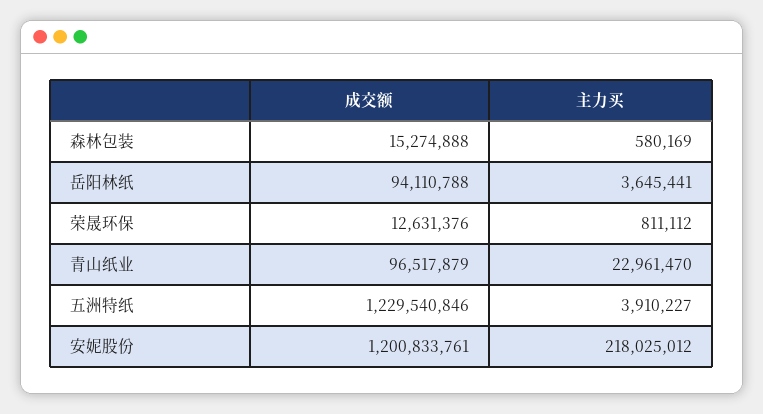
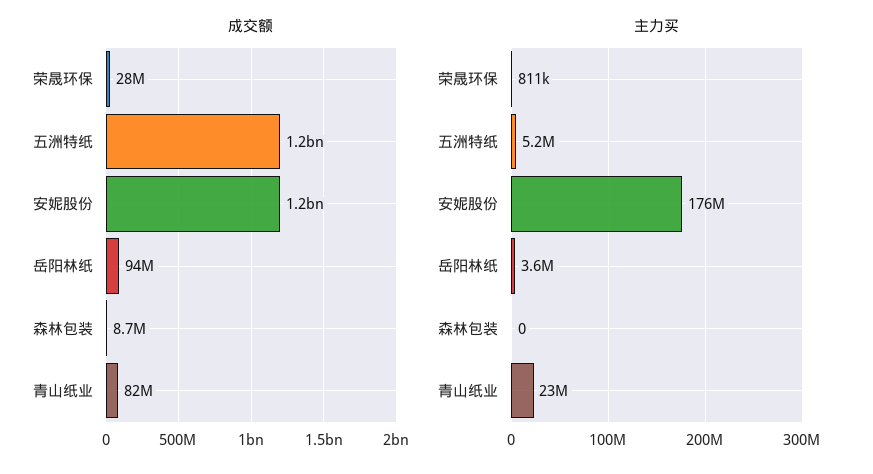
  {
    "成交额": {
-     "森林包装": 15274888,
+     "森林包装": 8700000,
      "岳阳林纸": 94110788,
-     "荣晟环保": 12631376,
+     "荣晟环保": 28000000,
-     "青山纸业": 96517879,
+     "青山纸业": 82000000,
      "五洲特纸": 1229540846,
      "安妮股份": 1200833761
    },
    "主力买": {
-     "森林包装": 580169,
+     "森林包装": 0,
      "岳阳林纸": 3645441,
      "荣晟环保": 811112,
      "青山纸业": 22961470,
-     "五洲特纸": 3910227,
+     "五洲特纸": 5200000,
-     "安妮股份": 218025012
+     "安妮股份": 176000000
    }
  }

